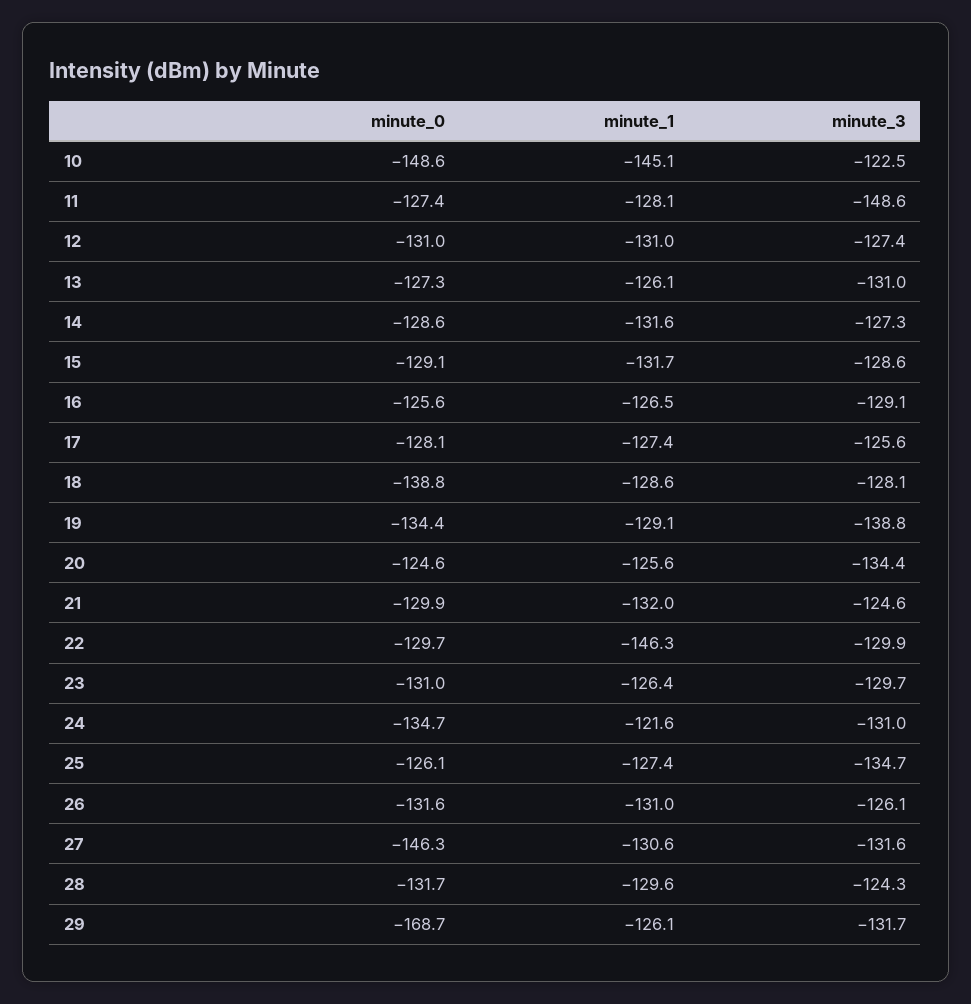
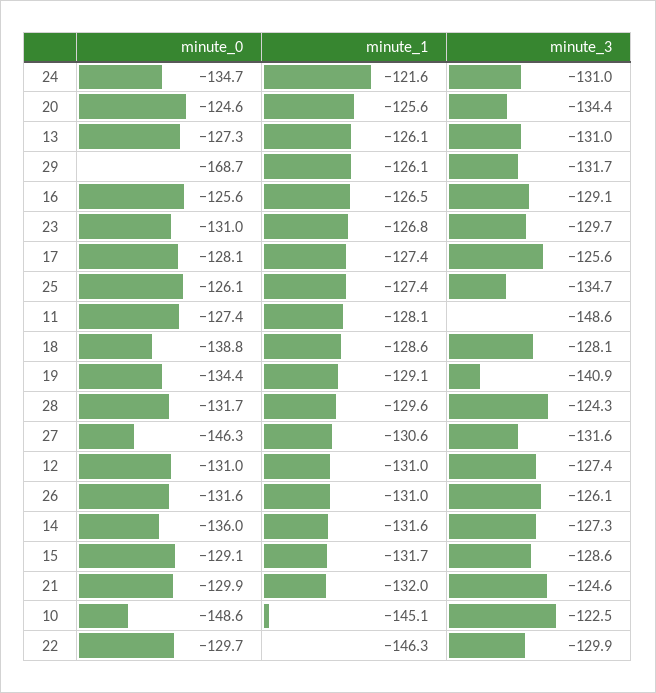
  {
    "minute_0": {
      "10": -148.6,
      "11": -127.4,
      "12": -131,
      "13": -127.3,
-     "14": -128.6,
+     "14": -136,
      "15": -129.1,
      "16": -125.6,
      "17": -128.1,
      "18": -138.8,
      "19": -134.4,
      "20": -124.6,
      "21": -129.9,
      "22": -129.7,
      "23": -131,
      "24": -134.7,
      "25": -126.1,
      "26": -131.6,
      "27": -146.3,
      "28": -131.7,
      "29": -168.7
    },
    "minute_1": {
      "10": -145.1,
      "11": -128.1,
      "12": -131,
      "13": -126.1,
      "14": -131.6,
      "15": -131.7,
      "16": -126.5,
      "17": -127.4,
      "18": -128.6,
      "19": -129.1,
      "20": -125.6,
      "21": -132,
      "22": -146.3,
-     "23": -126.4,
+     "23": -126.8,
      "24": -121.6,
      "25": -127.4,
      "26": -131,
      "27": -130.6,
      "28": -129.6,
      "29": -126.1
    },
    "minute_3": {
      "10": -122.5,
      "11": -148.6,
      "12": -127.4,
      "13": -131,
      "14": -127.3,
      "15": -128.6,
      "16": -129.1,
      "17": -125.6,
      "18": -128.1,
-     "19": -138.8,
+     "19": -140.9,
      "20": -134.4,
      "21": -124.6,
      "22": -129.9,
      "23": -129.7,
      "24": -131,
      "25": -134.7,
      "26": -126.1,
      "27": -131.6,
      "28": -124.3,
      "29": -131.7
    }
  }

